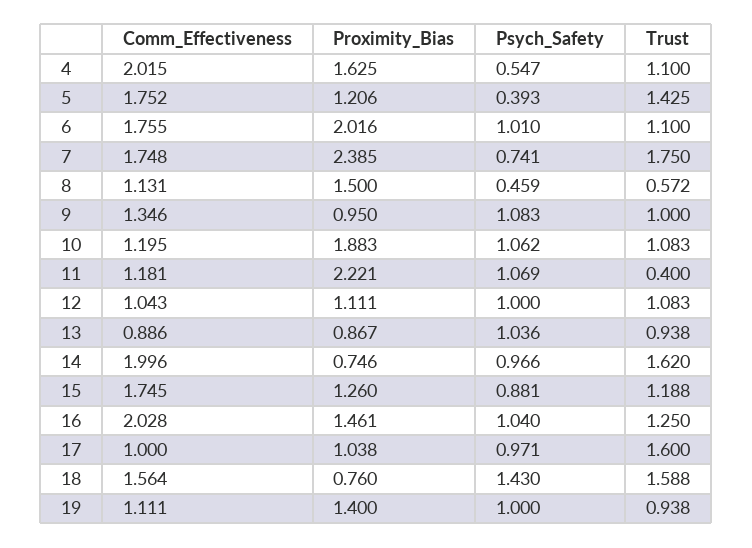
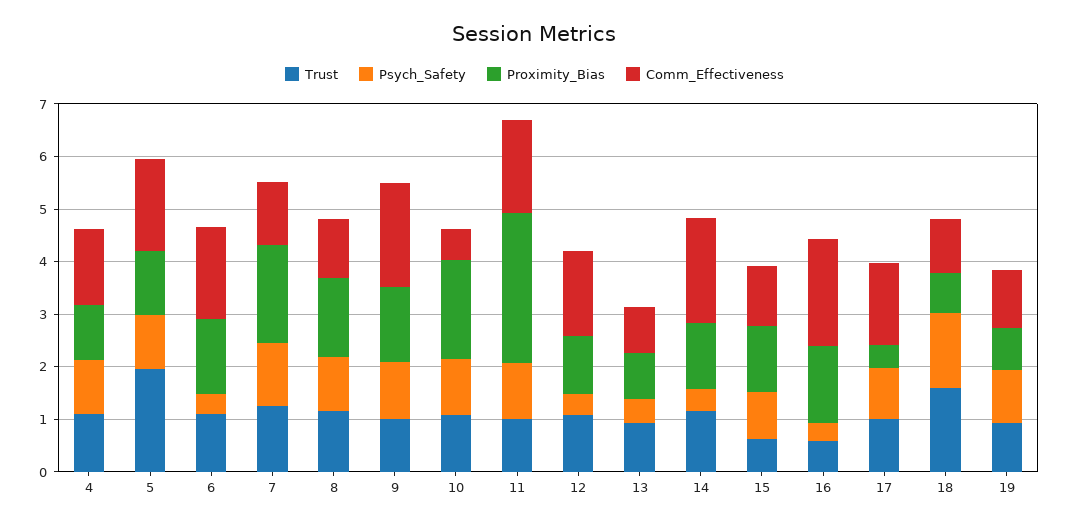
  {
    "Comm_Effectiveness": {
-     "4": 2.015,
+     "4": 1.4,
      "5": 1.752,
      "6": 1.755,
-     "7": 1.748,
+     "7": 1.2,
      "8": 1.131,
-     "9": 1.346,
+     "9": 2,
-     "10": 1.195,
+     "10": 0.6,
-     "11": 1.181,
+     "11": 1.8,
-     "12": 1.043,
+     "12": 1.6,
      "13": 0.886,
      "14": 1.996,
-     "15": 1.745,
+     "15": 1.2,
      "16": 2.028,
-     "17": 1,
+     "17": 1.6,
-     "18": 1.564,
+     "18": 1,
      "19": 1.111
    },
    "Proximity_Bias": {
-     "4": 1.625,
+     "4": 1,
      "5": 1.206,
-     "6": 2.016,
+     "6": 1.4,
-     "7": 2.385,
+     "7": 1.8,
      "8": 1.5,
-     "9": 0.95,
+     "9": 1.4,
      "10": 1.883,
-     "11": 2.221,
+     "11": 2.8,
      "12": 1.111,
      "13": 0.867,
-     "14": 0.746,
+     "14": 1.2,
      "15": 1.26,
      "16": 1.461,
-     "17": 1.038,
+     "17": 0.4,
      "18": 0.76,
-     "19": 1.4
+     "19": 0.8
    },
    "Psych_Safety": {
-     "4": 0.547,
+     "4": 1,
-     "5": 0.393,
+     "5": 1,
-     "6": 1.01,
+     "6": 0.4,
-     "7": 0.741,
+     "7": 1.2,
-     "8": 0.459,
+     "8": 1,
      "9": 1.083,
      "10": 1.062,
      "11": 1.069,
-     "12": 1,
+     "12": 0.4,
-     "13": 1.036,
+     "13": 0.4,
-     "14": 0.966,
+     "14": 0.4,
      "15": 0.881,
-     "16": 1.04,
+     "16": 0.4,
      "17": 0.971,
      "18": 1.43,
      "19": 1
    },
    "Trust": {
      "4": 1.1,
-     "5": 1.425,
+     "5": 2,
      "6": 1.1,
-     "7": 1.75,
+     "7": 1.2,
-     "8": 0.572,
+     "8": 1.2,
      "9": 1,
      "10": 1.083,
-     "11": 0.4,
+     "11": 1,
      "12": 1.083,
      "13": 0.938,
-     "14": 1.62,
+     "14": 1.2,
-     "15": 1.188,
+     "15": 0.6,
-     "16": 1.25,
+     "16": 0.6,
-     "17": 1.6,
+     "17": 1,
      "18": 1.588,
      "19": 0.938
    }
  }

